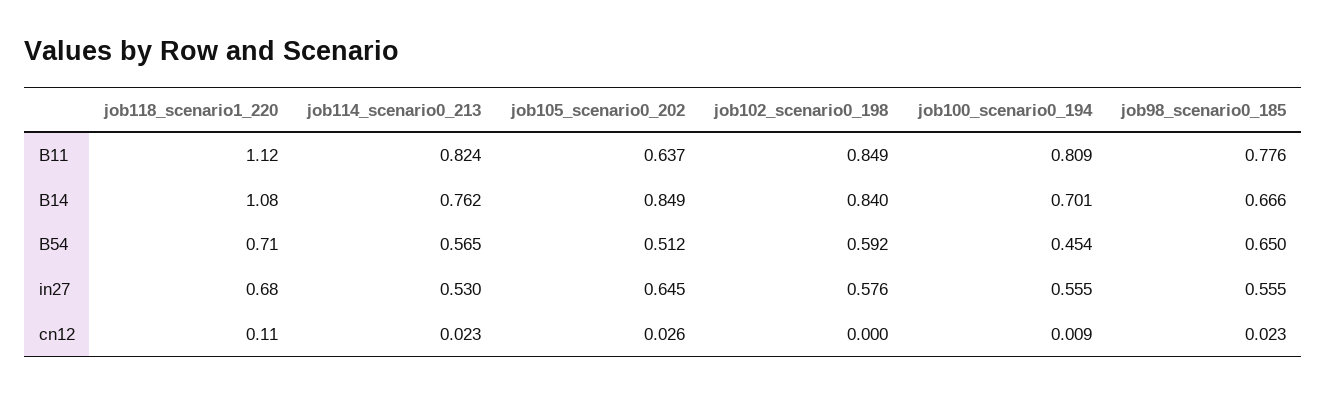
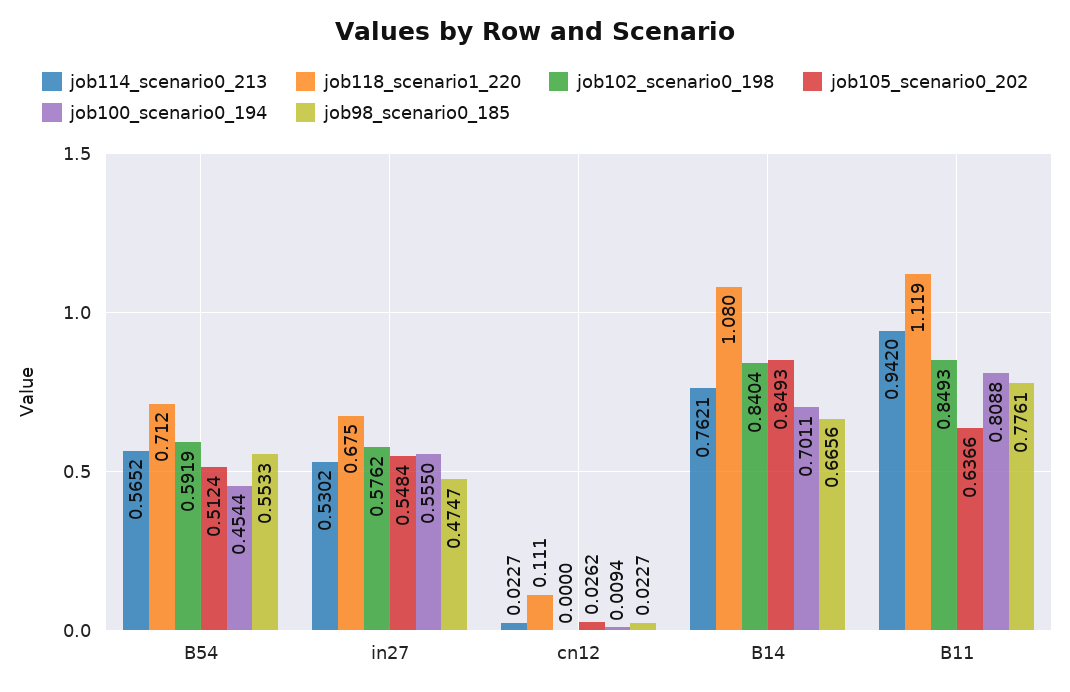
  {
    "job118_scenario1_220": {
      "B11": 1.119,
      "B14": 1.08,
      "B54": 0.712,
      "in27": 0.675,
      "cn12": 0.111
    },
    "job114_scenario0_213": {
-     "B11": 0.824,
+     "B11": 0.942,
      "B14": 0.7621,
      "B54": 0.5652,
      "in27": 0.5302,
      "cn12": 0.0227
    },
    "job105_scenario0_202": {
      "B11": 0.6366,
      "B14": 0.8493,
      "B54": 0.5124,
-     "in27": 0.645,
+     "in27": 0.5484,
      "cn12": 0.0262
    },
    "job102_scenario0_198": {
      "B11": 0.8493,
      "B14": 0.8404,
      "B54": 0.5919,
      "in27": 0.5762,
      "cn12": 0
    },
    "job100_scenario0_194": {
      "B11": 0.8088,
      "B14": 0.7011,
      "B54": 0.4544,
      "in27": 0.555,
      "cn12": 0.0094
    },
    "job98_scenario0_185": {
      "B11": 0.7761,
      "B14": 0.6656,
-     "B54": 0.65,
+     "B54": 0.5533,
-     "in27": 0.555,
+     "in27": 0.4747,
      "cn12": 0.0227
    }
  }

